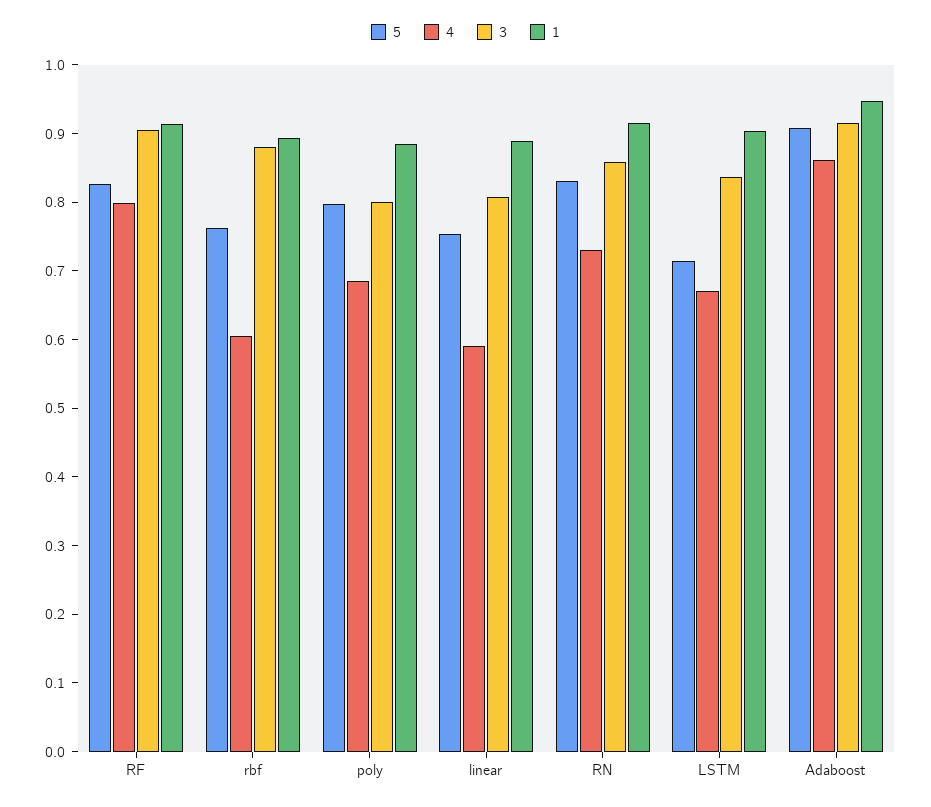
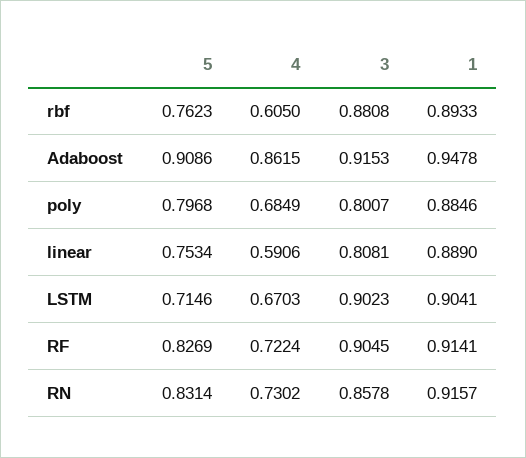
  {
    "5": {
      "RF": 0.8269,
      "rbf": 0.7623,
      "poly": 0.7968,
      "linear": 0.7534,
      "RN": 0.8314,
      "LSTM": 0.7146,
      "Adaboost": 0.9086
    },
    "4": {
-     "RF": 0.8,
+     "RF": 0.7224,
      "rbf": 0.605,
      "poly": 0.6849,
      "linear": 0.5906,
      "RN": 0.7302,
      "LSTM": 0.6703,
      "Adaboost": 0.8615
    },
    "3": {
      "RF": 0.9045,
      "rbf": 0.8808,
      "poly": 0.8007,
      "linear": 0.8081,
      "RN": 0.8578,
-     "LSTM": 0.84,
+     "LSTM": 0.9023,
      "Adaboost": 0.9153
    },
    "1": {
      "RF": 0.9141,
      "rbf": 0.8933,
      "poly": 0.8846,
      "linear": 0.889,
      "RN": 0.9157,
      "LSTM": 0.9041,
      "Adaboost": 0.9478
    }
  }

